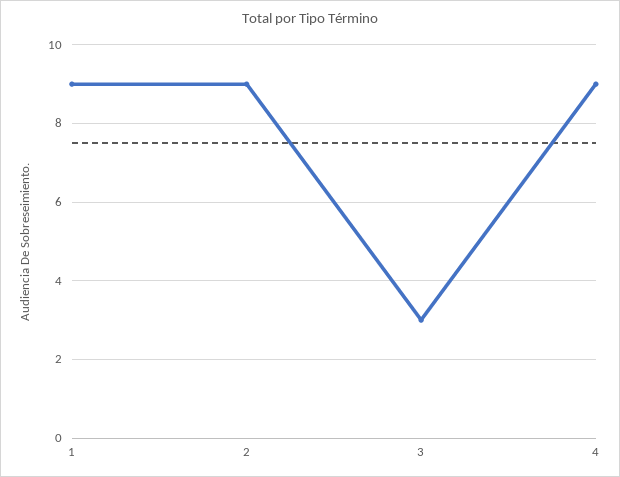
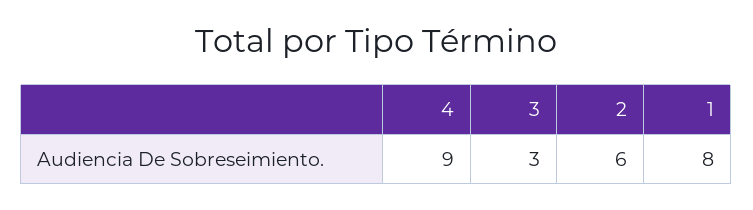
  {
-   "1": 9,
+   "1": 8,
-   "2": 9,
+   "2": 6,
    "3": 3,
    "4": 9
  }

